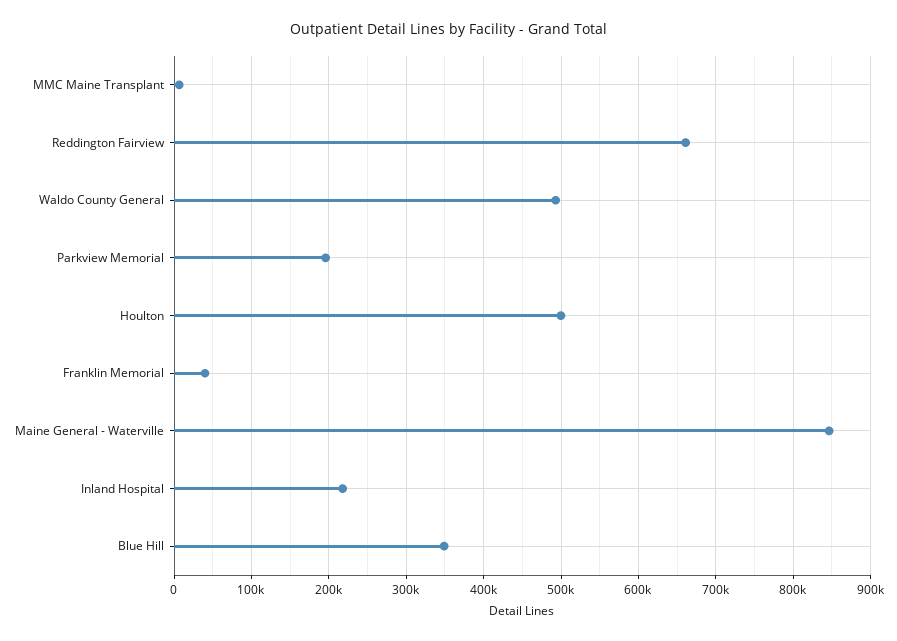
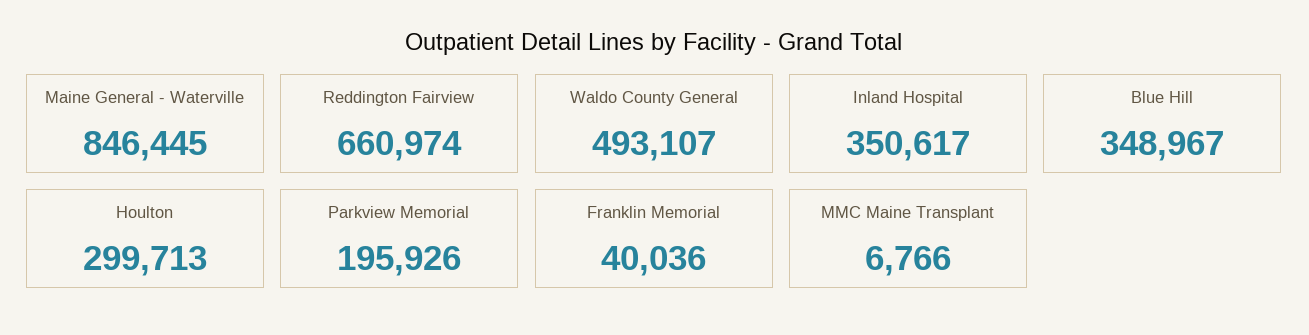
  {
    "MMC Maine Transplant": 6766,
    "Reddington Fairview": 660974,
    "Waldo County General": 493107,
    "Parkview Memorial": 195926,
-   "Houlton": 500000,
+   "Houlton": 299713,
    "Franklin Memorial": 40036,
    "Maine General - Waterville": 846445,
-   "Inland Hospital": 220000,
+   "Inland Hospital": 350617,
    "Blue Hill": 348967
  }

